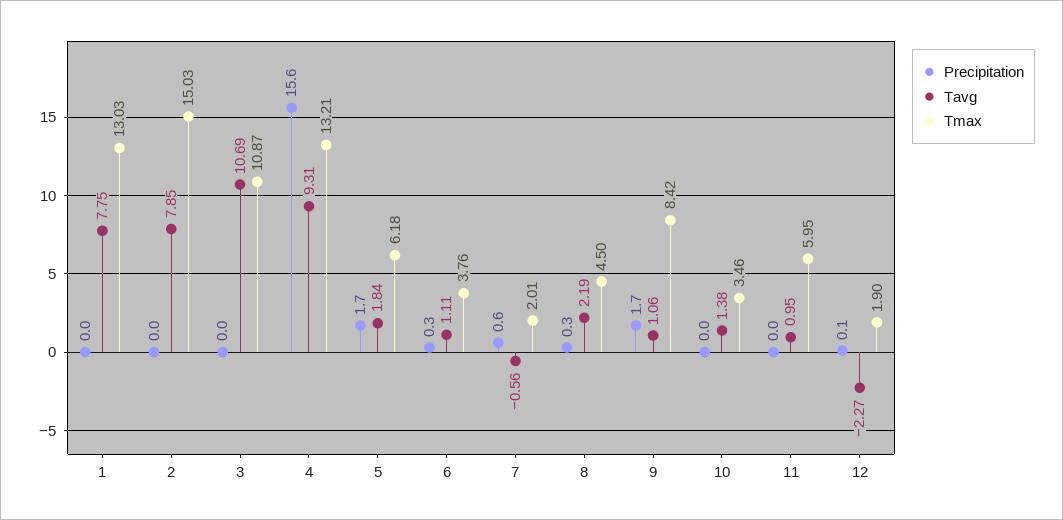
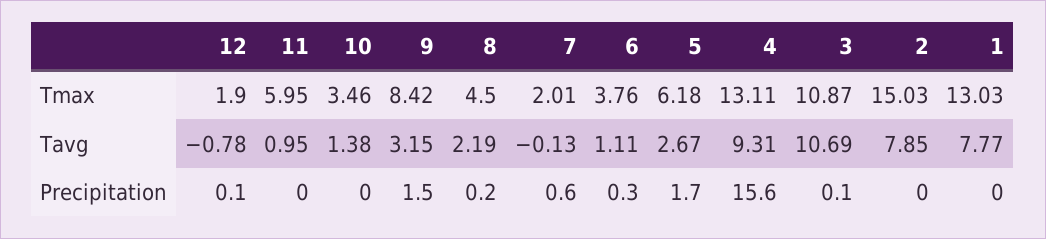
  {
    "Precipitation": {
      "1": 0,
      "2": 0,
-     "3": 0,
+     "3": 0.1,
      "4": 15.6,
      "5": 1.7,
      "6": 0.3,
      "7": 0.6,
-     "8": 0.3,
+     "8": 0.2,
-     "9": 1.7,
+     "9": 1.5,
      "10": 0,
      "11": 0,
      "12": 0.1
    },
    "Tavg": {
-     "1": 7.75,
+     "1": 7.77,
      "2": 7.85,
      "3": 10.69,
      "4": 9.31,
-     "5": 1.84,
+     "5": 2.67,
      "6": 1.11,
-     "7": -0.56,
+     "7": -0.13,
      "8": 2.19,
-     "9": 1.06,
+     "9": 3.15,
      "10": 1.38,
      "11": 0.95,
-     "12": -2.27
+     "12": -0.78
    },
    "Tmax": {
      "1": 13.03,
      "2": 15.03,
      "3": 10.87,
-     "4": 13.21,
+     "4": 13.11,
      "5": 6.18,
      "6": 3.76,
      "7": 2.01,
      "8": 4.5,
      "9": 8.42,
      "10": 3.46,
      "11": 5.95,
      "12": 1.9
    }
  }

